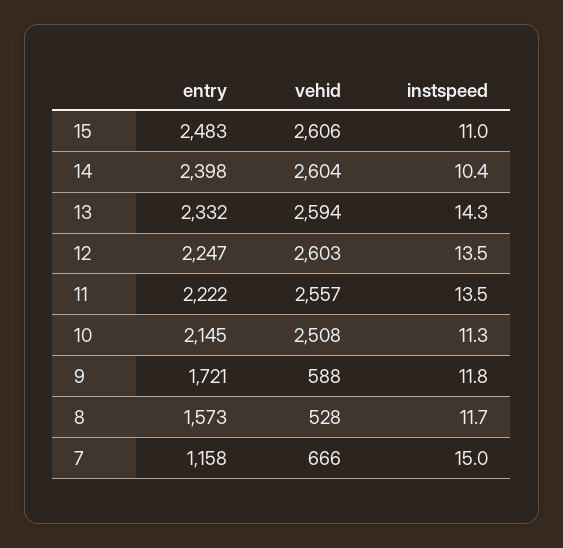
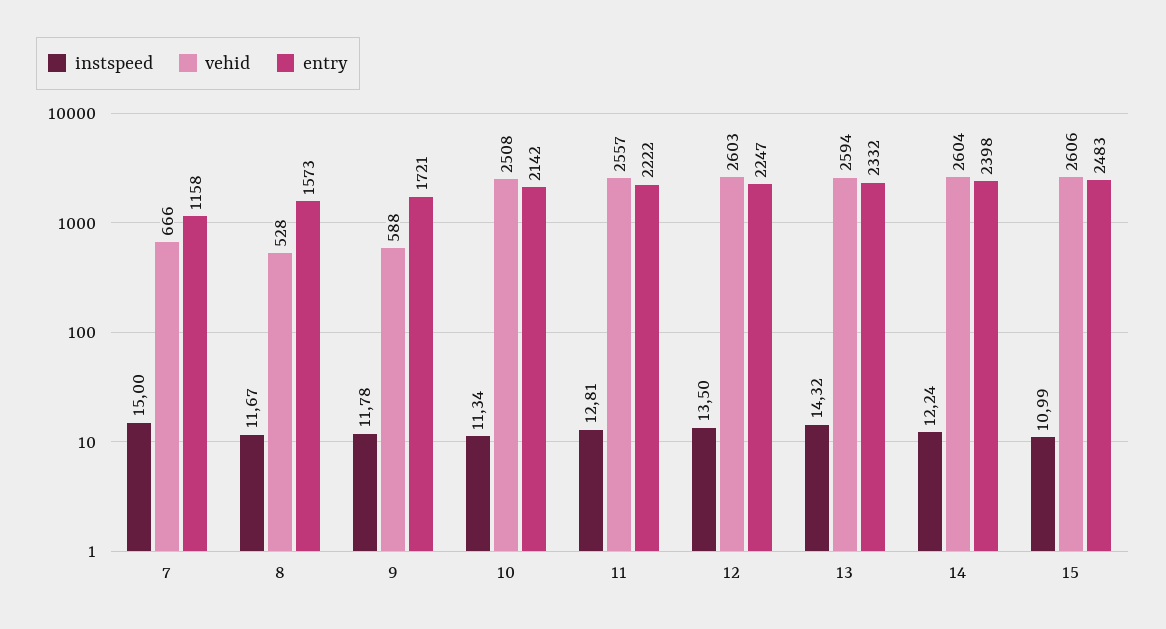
  {
    "entry": {
      "15": 2483,
      "14": 2398,
      "13": 2332,
      "12": 2247,
      "11": 2222,
-     "10": 2145,
+     "10": 2142,
      "9": 1721,
      "8": 1573,
      "7": 1158
    },
    "vehid": {
      "15": 2606,
      "14": 2604,
      "13": 2594,
      "12": 2603,
      "11": 2557,
      "10": 2508,
      "9": 588,
      "8": 528,
      "7": 666
    },
    "instspeed": {
      "15": 10.99,
-     "14": 10.4,
+     "14": 12.24,
      "13": 14.32,
      "12": 13.5,
-     "11": 13.5,
+     "11": 12.81,
      "10": 11.34,
      "9": 11.78,
      "8": 11.67,
      "7": 15
    }
  }

